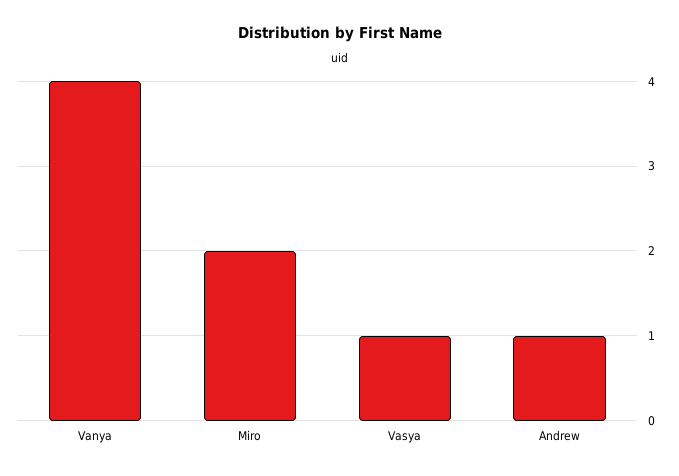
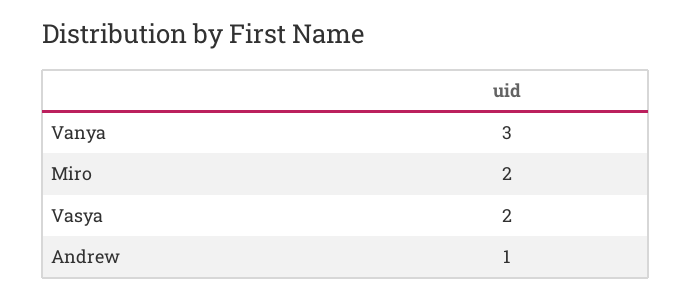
  {
-   "Vanya": 4,
+   "Vanya": 3,
    "Miro": 2,
-   "Vasya": 1,
+   "Vasya": 2,
    "Andrew": 1
  }

